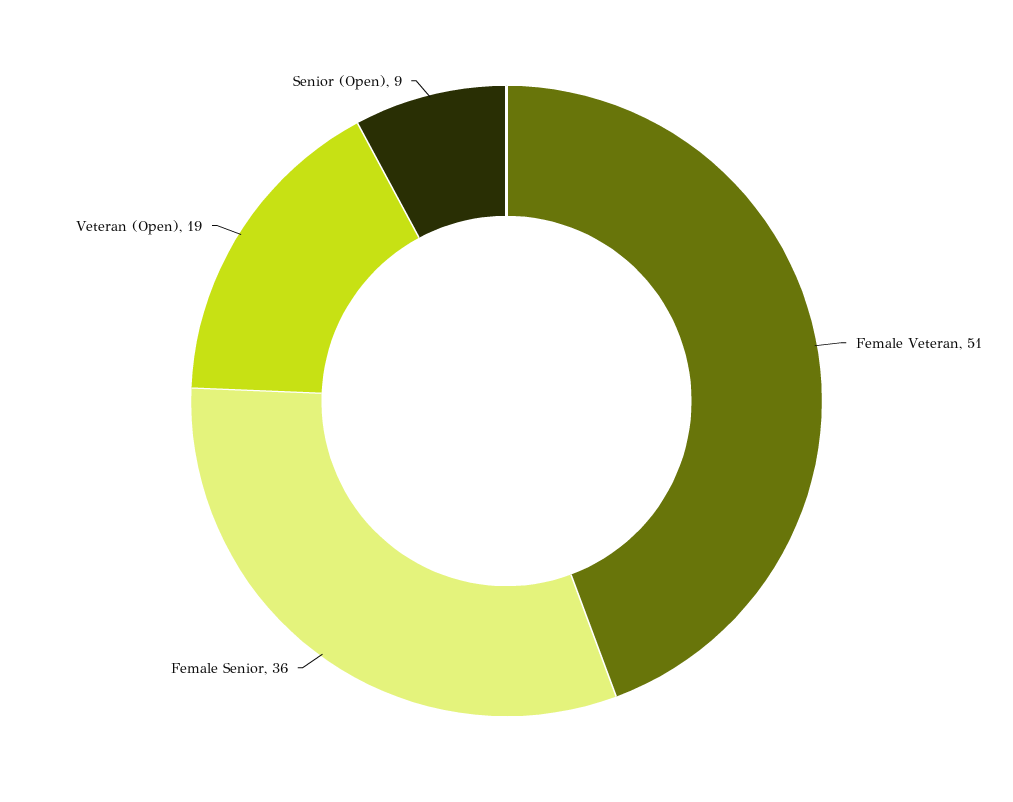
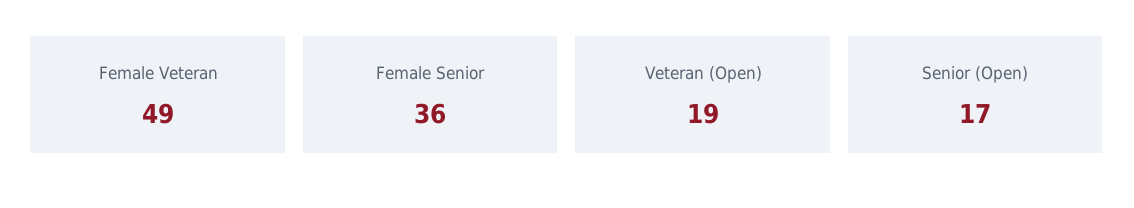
  {
-   "Female Veteran": 51,
+   "Female Veteran": 49,
    "Female Senior": 36,
    "Veteran (Open)": 19,
-   "Senior (Open)": 9
+   "Senior (Open)": 17
  }

